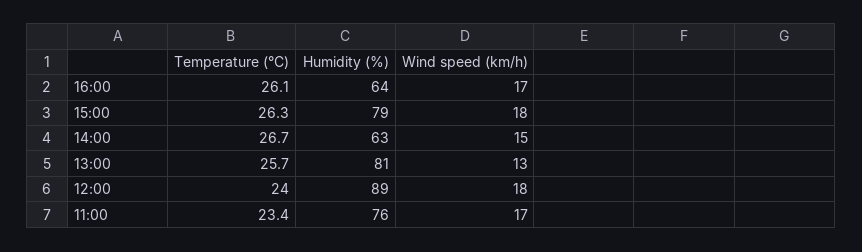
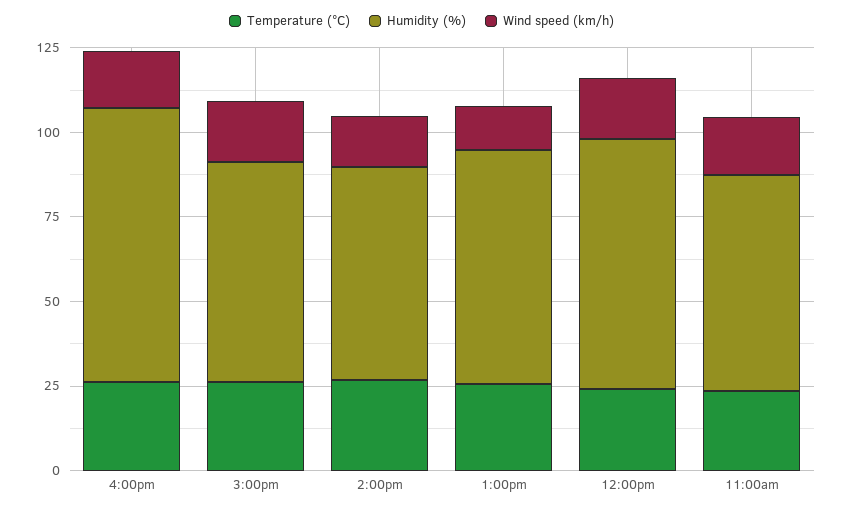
  {
    "Temperature (°C)": {
      "16:00": 26.1,
      "15:00": 26.3,
      "14:00": 26.7,
      "13:00": 25.7,
      "12:00": 24,
      "11:00": 23.4
    },
    "Humidity (%)": {
-     "16:00": 64,
+     "16:00": 80,
-     "15:00": 79,
+     "15:00": 65,
      "14:00": 63,
-     "13:00": 81,
+     "13:00": 70,
-     "12:00": 89,
+     "12:00": 75,
-     "11:00": 76
+     "11:00": 65
    },
    "Wind speed (km/h)": {
      "16:00": 17,
      "15:00": 18,
      "14:00": 15,
      "13:00": 13,
      "12:00": 18,
      "11:00": 17
    }
  }

